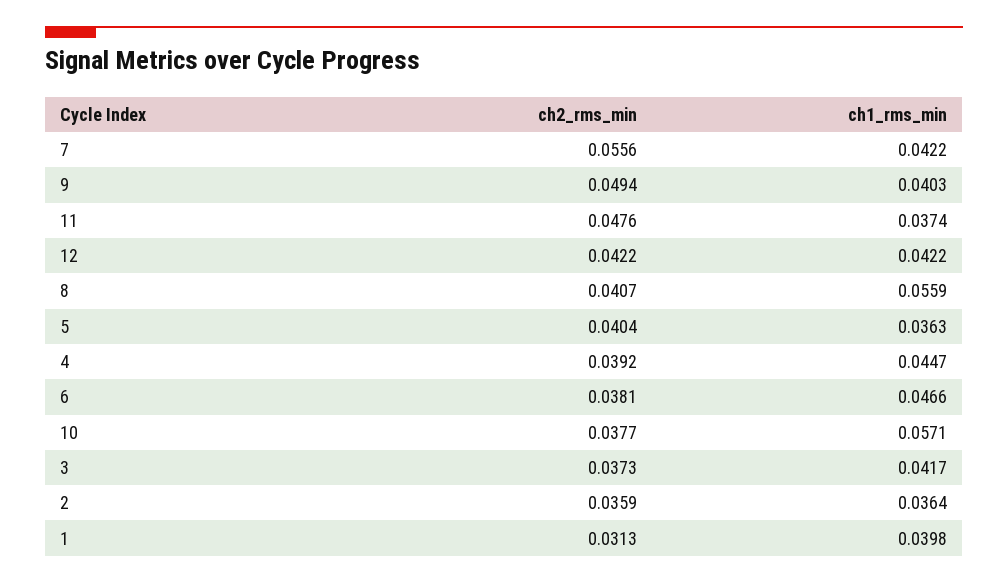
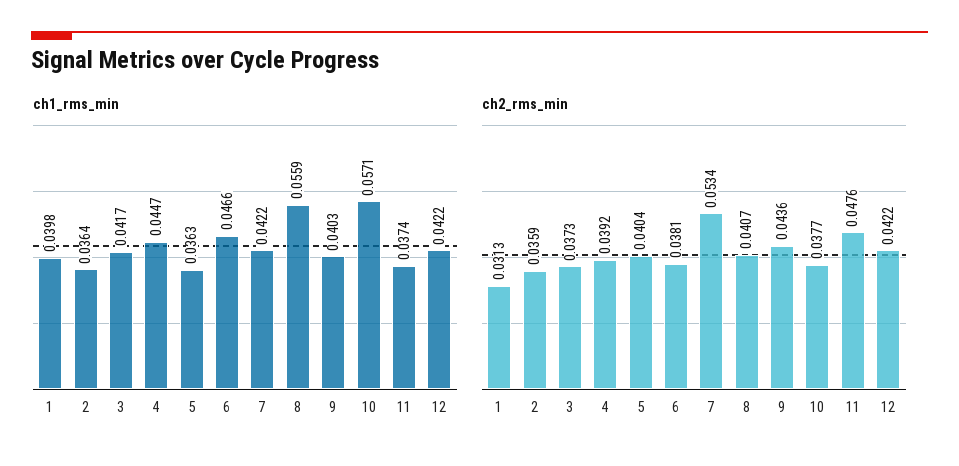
  {
    "ch2_rms_min": {
-     "7": 0.0556,
+     "7": 0.0534,
-     "9": 0.0494,
+     "9": 0.0436,
      "11": 0.0476,
      "12": 0.0422,
      "8": 0.0407,
      "5": 0.0404,
      "4": 0.0392,
      "6": 0.0381,
      "10": 0.0377,
      "3": 0.0373,
      "2": 0.0359,
      "1": 0.0313
    },
    "ch1_rms_min": {
      "7": 0.0422,
      "9": 0.0403,
      "11": 0.0374,
      "12": 0.0422,
      "8": 0.0559,
      "5": 0.0363,
      "4": 0.0447,
      "6": 0.0466,
      "10": 0.0571,
      "3": 0.0417,
      "2": 0.0364,
      "1": 0.0398
    }
  }

